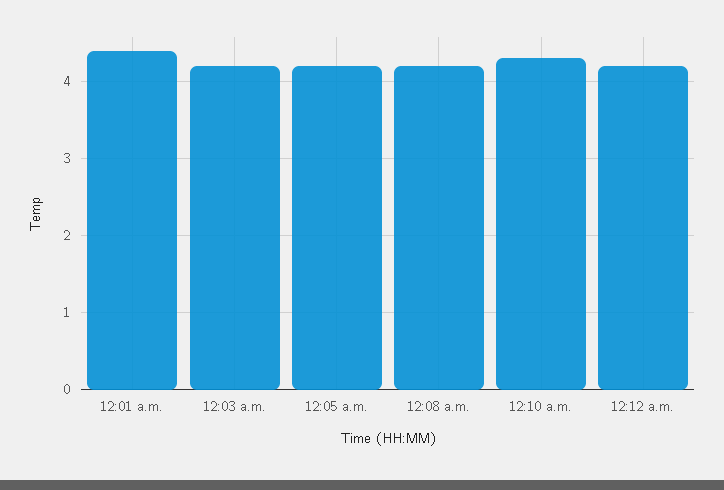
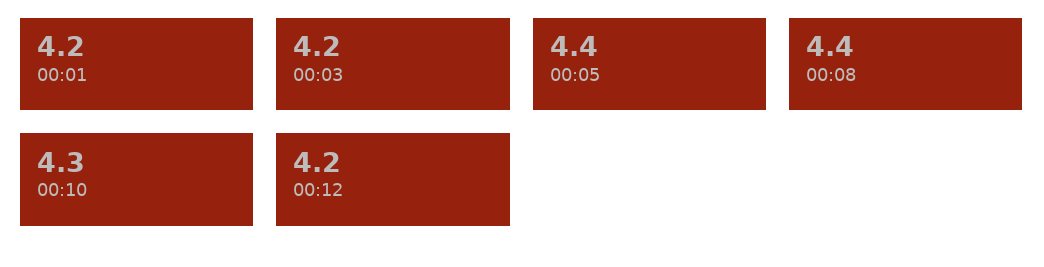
  {
-   "12:01 a.m.": 4.4,
+   "12:01 a.m.": 4.2,
    "12:03 a.m.": 4.2,
-   "12:05 a.m.": 4.2,
+   "12:05 a.m.": 4.4,
-   "12:08 a.m.": 4.2,
+   "12:08 a.m.": 4.4,
    "12:10 a.m.": 4.3,
    "12:12 a.m.": 4.2
  }

